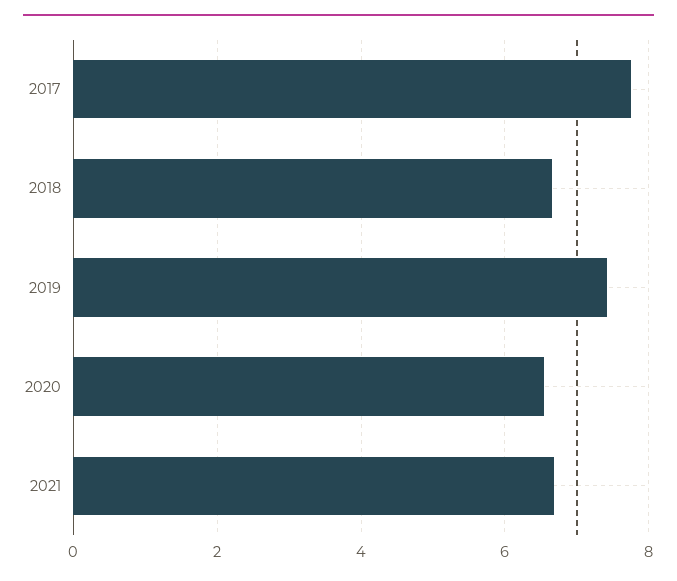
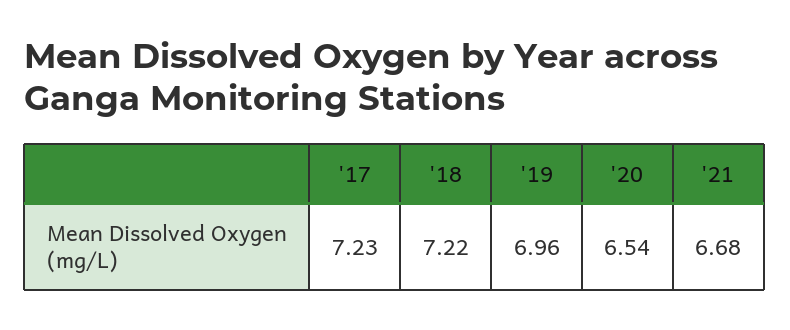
  {
-   "2017": 7.8,
+   "2017": 7.23,
-   "2018": 6.6,
+   "2018": 7.22,
-   "2019": 7.4,
+   "2019": 6.96,
    "2020": 6.54,
    "2021": 6.68
  }

